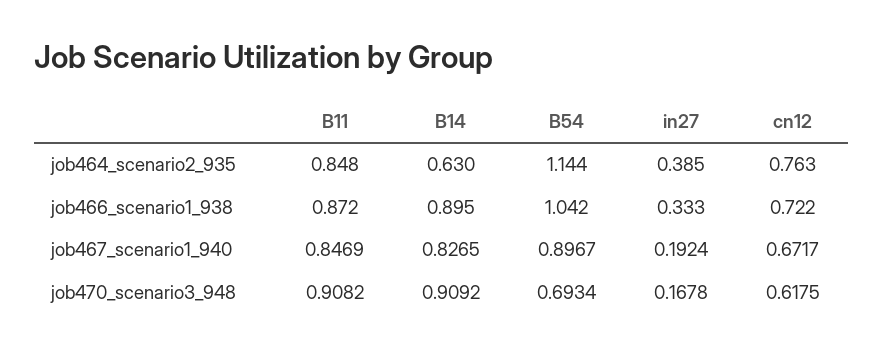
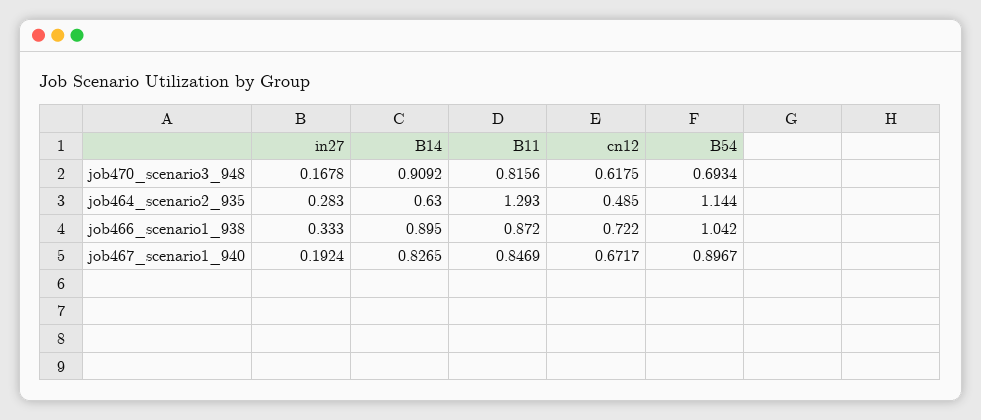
  {
    "B11": {
-     "job464_scenario2_935": 0.848,
+     "job464_scenario2_935": 1.293,
      "job466_scenario1_938": 0.872,
      "job467_scenario1_940": 0.8469,
-     "job470_scenario3_948": 0.9082
+     "job470_scenario3_948": 0.8156
    },
    "B14": {
      "job464_scenario2_935": 0.63,
      "job466_scenario1_938": 0.895,
      "job467_scenario1_940": 0.8265,
      "job470_scenario3_948": 0.9092
    },
    "B54": {
      "job464_scenario2_935": 1.144,
      "job466_scenario1_938": 1.042,
      "job467_scenario1_940": 0.8967,
      "job470_scenario3_948": 0.6934
    },
    "in27": {
-     "job464_scenario2_935": 0.385,
+     "job464_scenario2_935": 0.283,
      "job466_scenario1_938": 0.333,
      "job467_scenario1_940": 0.1924,
      "job470_scenario3_948": 0.1678
    },
    "cn12": {
-     "job464_scenario2_935": 0.763,
+     "job464_scenario2_935": 0.485,
      "job466_scenario1_938": 0.722,
      "job467_scenario1_940": 0.6717,
      "job470_scenario3_948": 0.6175
    }
  }

